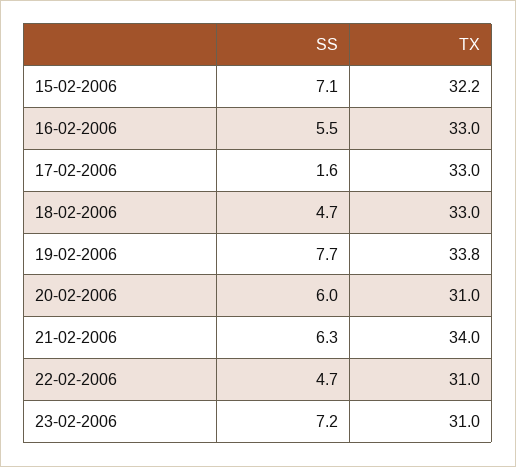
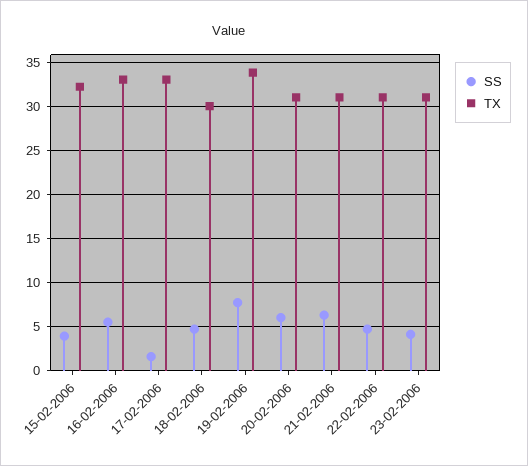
  {
    "SS": {
-     "15-02-2006": 7.1,
+     "15-02-2006": 4,
      "16-02-2006": 5.5,
      "17-02-2006": 1.6,
      "18-02-2006": 4.7,
      "19-02-2006": 7.7,
      "20-02-2006": 6,
      "21-02-2006": 6.3,
      "22-02-2006": 4.7,
-     "23-02-2006": 7.2
+     "23-02-2006": 4
    },
    "TX": {
      "15-02-2006": 32.2,
      "16-02-2006": 33,
      "17-02-2006": 33,
-     "18-02-2006": 33,
+     "18-02-2006": 30,
      "19-02-2006": 33.8,
      "20-02-2006": 31,
-     "21-02-2006": 34,
+     "21-02-2006": 31,
      "22-02-2006": 31,
      "23-02-2006": 31
    }
  }

